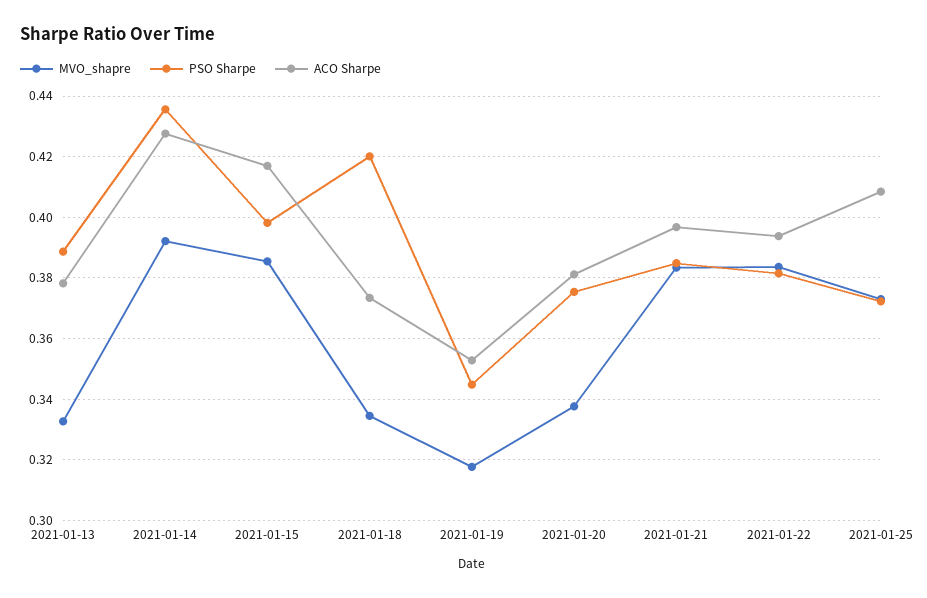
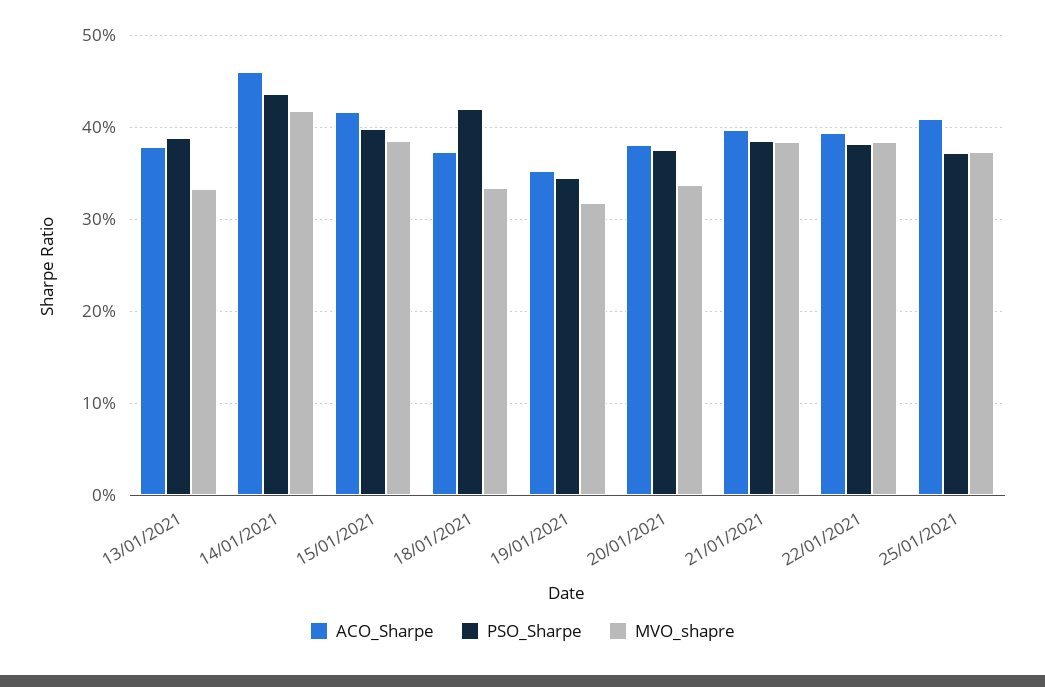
  {
    "MVO_shapre": {
      "2021-01-13": 0.332,
-     "2021-01-14": 0.392,
+     "2021-01-14": 0.42,
      "2021-01-15": 0.386,
      "2021-01-18": 0.334,
      "2021-01-19": 0.318,
      "2021-01-20": 0.338,
      "2021-01-21": 0.384,
      "2021-01-22": 0.384,
      "2021-01-25": 0.374
    },
    "PSO Sharpe": {
      "2021-01-13": 0.388,
      "2021-01-14": 0.436,
      "2021-01-15": 0.398,
      "2021-01-18": 0.42,
      "2021-01-19": 0.344,
      "2021-01-20": 0.376,
      "2021-01-21": 0.384,
      "2021-01-22": 0.382,
      "2021-01-25": 0.372
    },
    "ACO Sharpe": {
      "2021-01-13": 0.378,
-     "2021-01-14": 0.428,
+     "2021-01-14": 0.46,
      "2021-01-15": 0.418,
      "2021-01-18": 0.374,
      "2021-01-19": 0.352,
      "2021-01-20": 0.382,
      "2021-01-21": 0.396,
      "2021-01-22": 0.394,
      "2021-01-25": 0.408
    }
  }

